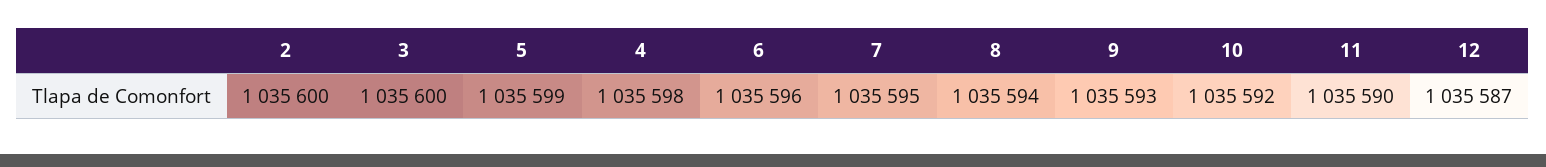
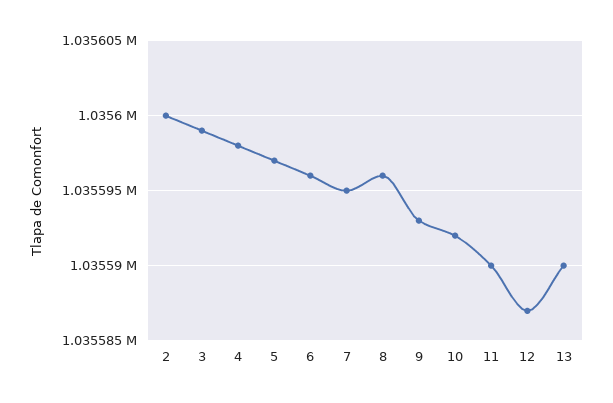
  {
    "2": 1035600,
-   "3": 1035600,
+   "3": 1035599,
-   "5": 1035599,
+   "5": 1035597,
    "4": 1035598,
    "6": 1035596,
    "7": 1035595,
-   "8": 1035594,
+   "8": 1035596,
    "9": 1035593,
    "10": 1035592,
    "11": 1035590,
-   "12": 1035587
+   "12": 1035587,
+   "13": 1035590
  }

